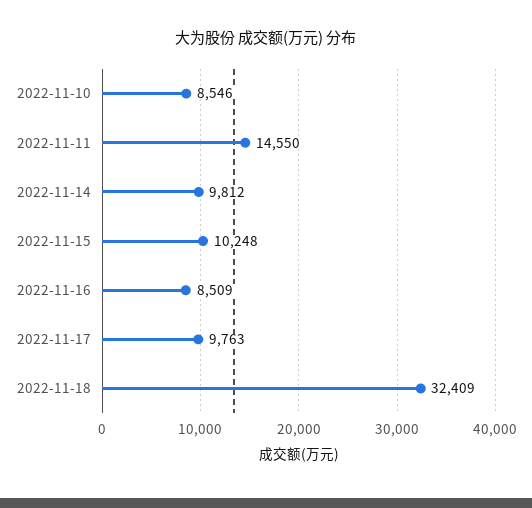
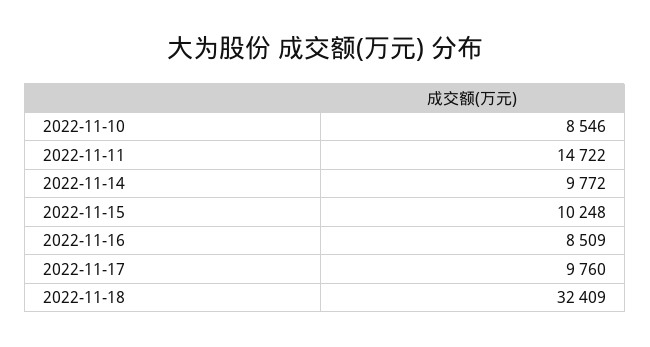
  {
    "2022-11-10": 8546,
-   "2022-11-11": 14550,
+   "2022-11-11": 14722,
-   "2022-11-14": 9812,
+   "2022-11-14": 9772,
    "2022-11-15": 10248,
    "2022-11-16": 8509,
-   "2022-11-17": 9763,
+   "2022-11-17": 9760,
    "2022-11-18": 32409
  }

